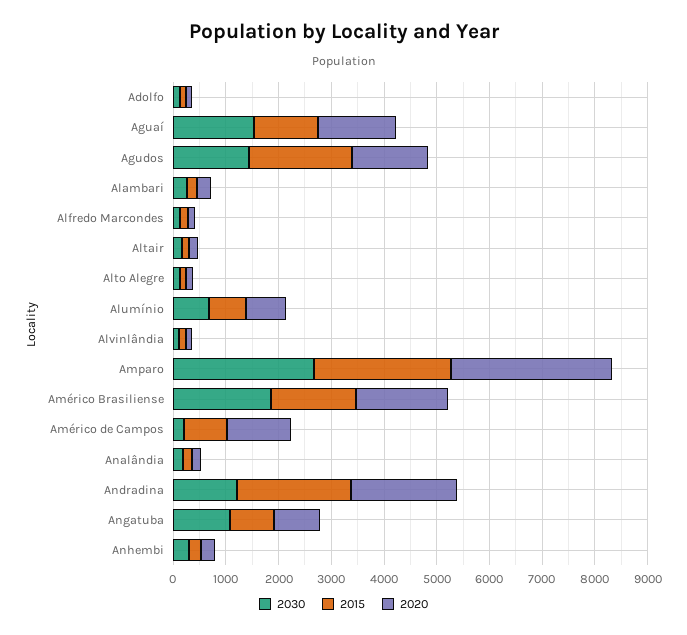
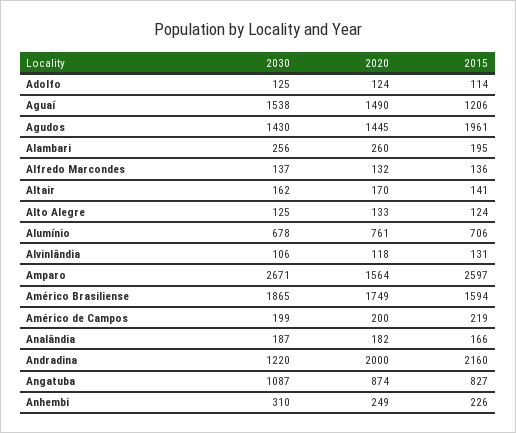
  {
    "2030": {
      "Adolfo": 125,
      "Aguaí": 1538,
      "Agudos": 1430,
      "Alambari": 256,
      "Alfredo Marcondes": 137,
      "Altair": 162,
      "Alto Alegre": 125,
      "Alumínio": 678,
      "Alvinlândia": 106,
      "Amparo": 2671,
      "Américo Brasiliense": 1865,
      "Américo de Campos": 199,
      "Analândia": 187,
      "Andradina": 1220,
      "Angatuba": 1087,
      "Anhembi": 310
    },
    "2015": {
      "Adolfo": 114,
      "Aguaí": 1206,
      "Agudos": 1961,
      "Alambari": 195,
      "Alfredo Marcondes": 136,
      "Altair": 141,
      "Alto Alegre": 124,
      "Alumínio": 706,
      "Alvinlândia": 131,
      "Amparo": 2597,
      "Américo Brasiliense": 1594,
-     "Américo de Campos": 800,
+     "Américo de Campos": 219,
      "Analândia": 166,
      "Andradina": 2160,
      "Angatuba": 827,
      "Anhembi": 226
    },
    "2020": {
      "Adolfo": 124,
      "Aguaí": 1490,
      "Agudos": 1445,
      "Alambari": 260,
      "Alfredo Marcondes": 132,
      "Altair": 170,
      "Alto Alegre": 133,
      "Alumínio": 761,
      "Alvinlândia": 118,
-     "Amparo": 3000,
+     "Amparo": 1564,
      "Américo Brasiliense": 1749,
-     "Américo de Campos": 1200,
+     "Américo de Campos": 200,
      "Analândia": 182,
      "Andradina": 2000,
      "Angatuba": 874,
      "Anhembi": 249
    }
  }

